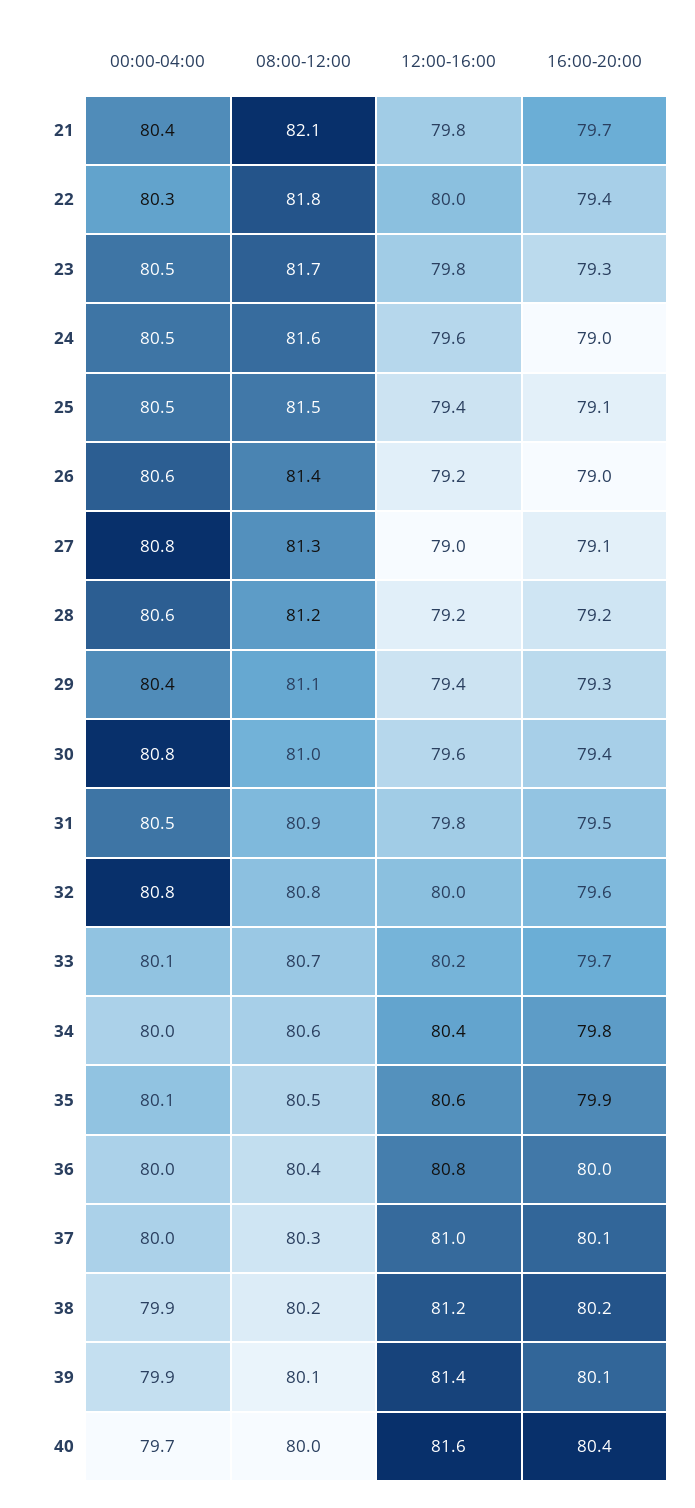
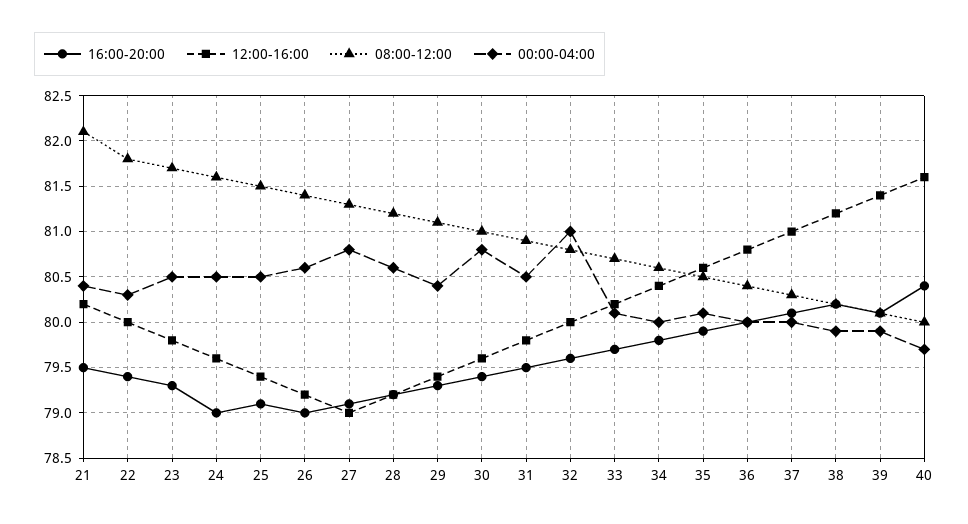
  {
    "00:00-04:00": {
      "21": 80.4,
      "22": 80.3,
      "23": 80.5,
      "24": 80.5,
      "25": 80.5,
      "26": 80.6,
      "27": 80.8,
      "28": 80.6,
      "29": 80.4,
      "30": 80.8,
      "31": 80.5,
-     "32": 80.8,
+     "32": 81,
      "33": 80.1,
      "34": 80,
      "35": 80.1,
      "36": 80,
      "37": 80,
      "38": 79.9,
      "39": 79.9,
      "40": 79.7
    },
    "08:00-12:00": {
      "21": 82.1,
      "22": 81.8,
      "23": 81.7,
      "24": 81.6,
      "25": 81.5,
      "26": 81.4,
      "27": 81.3,
      "28": 81.2,
      "29": 81.1,
      "30": 81,
      "31": 80.9,
      "32": 80.8,
      "33": 80.7,
      "34": 80.6,
      "35": 80.5,
      "36": 80.4,
      "37": 80.3,
      "38": 80.2,
      "39": 80.1,
      "40": 80
    },
    "12:00-16:00": {
-     "21": 79.8,
+     "21": 80.2,
      "22": 80,
      "23": 79.8,
      "24": 79.6,
      "25": 79.4,
      "26": 79.2,
      "27": 79,
      "28": 79.2,
      "29": 79.4,
      "30": 79.6,
      "31": 79.8,
      "32": 80,
      "33": 80.2,
      "34": 80.4,
      "35": 80.6,
      "36": 80.8,
      "37": 81,
      "38": 81.2,
      "39": 81.4,
      "40": 81.6
    },
    "16:00-20:00": {
-     "21": 79.7,
+     "21": 79.5,
      "22": 79.4,
      "23": 79.3,
      "24": 79,
      "25": 79.1,
      "26": 79,
      "27": 79.1,
      "28": 79.2,
      "29": 79.3,
      "30": 79.4,
      "31": 79.5,
      "32": 79.6,
      "33": 79.7,
      "34": 79.8,
      "35": 79.9,
      "36": 80,
      "37": 80.1,
      "38": 80.2,
      "39": 80.1,
      "40": 80.4
    }
  }

